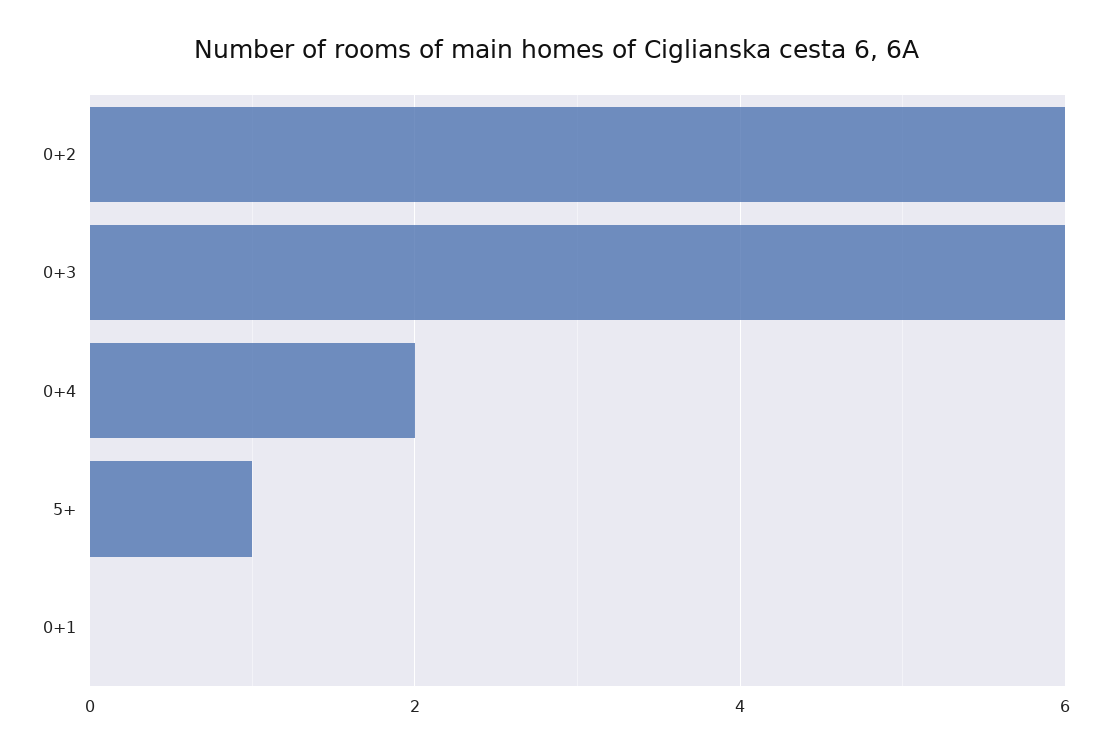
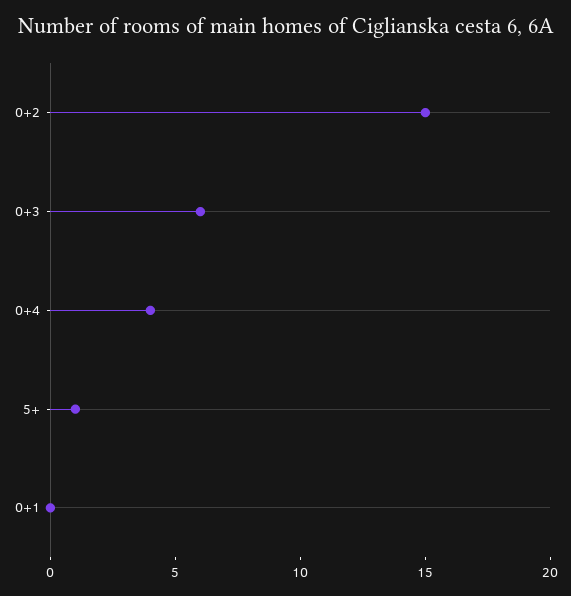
  {
-   "0+2": 6,
+   "0+2": 15,
    "0+3": 6,
-   "0+4": 2,
+   "0+4": 4,
    "5+": 1,
    "0+1": 0
  }

